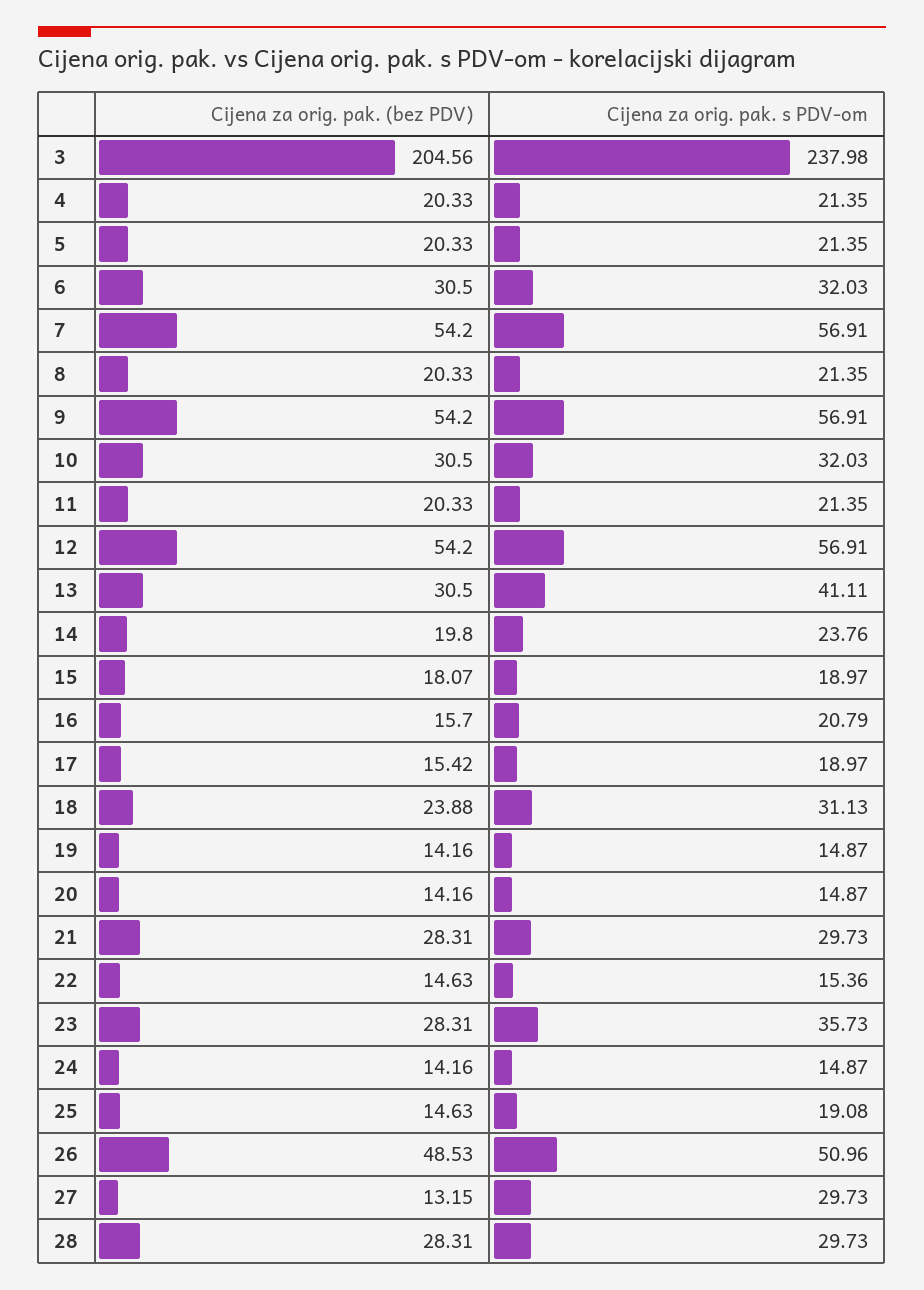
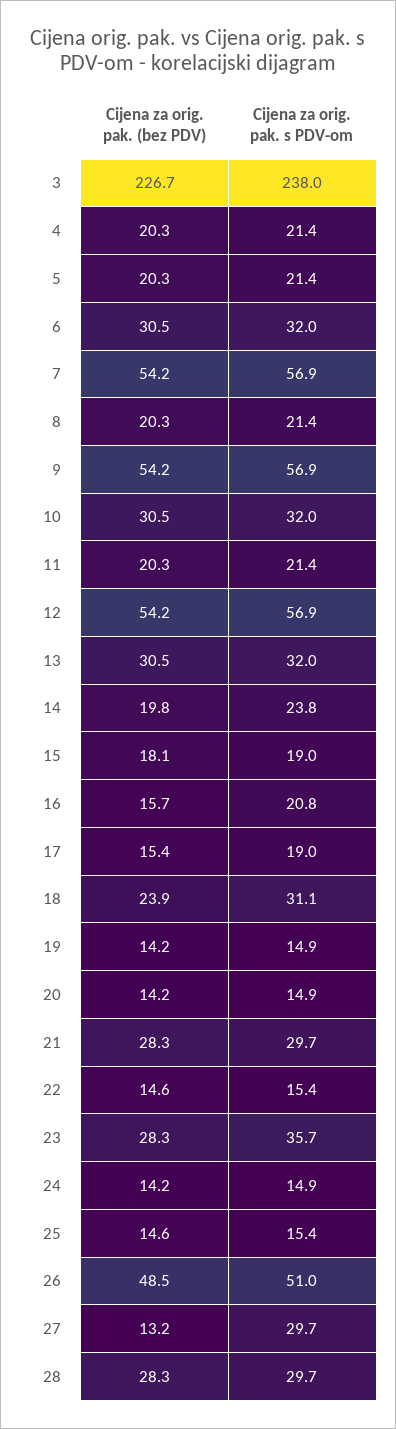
  {
    "Cijena za orig. pak. (bez PDV)": {
-     "3": 204.56,
+     "3": 226.7,
      "4": 20.33,
      "5": 20.33,
      "6": 30.5,
      "7": 54.2,
      "8": 20.33,
      "9": 54.2,
      "10": 30.5,
      "11": 20.33,
      "12": 54.2,
      "13": 30.5,
      "14": 19.8,
      "15": 18.07,
      "16": 15.7,
      "17": 15.42,
      "18": 23.88,
      "19": 14.16,
      "20": 14.16,
      "21": 28.31,
      "22": 14.63,
      "23": 28.31,
      "24": 14.16,
      "25": 14.63,
      "26": 48.53,
      "27": 13.15,
      "28": 28.31
    },
    "Cijena za orig. pak. s PDV-om": {
      "3": 237.98,
      "4": 21.35,
      "5": 21.35,
      "6": 32.03,
      "7": 56.91,
      "8": 21.35,
      "9": 56.91,
      "10": 32.03,
      "11": 21.35,
      "12": 56.91,
-     "13": 41.11,
+     "13": 32,
      "14": 23.76,
      "15": 18.97,
      "16": 20.79,
      "17": 18.97,
      "18": 31.13,
      "19": 14.87,
      "20": 14.87,
      "21": 29.73,
      "22": 15.36,
      "23": 35.73,
      "24": 14.87,
-     "25": 19.08,
+     "25": 15.4,
      "26": 50.96,
      "27": 29.73,
      "28": 29.73
    }
  }

